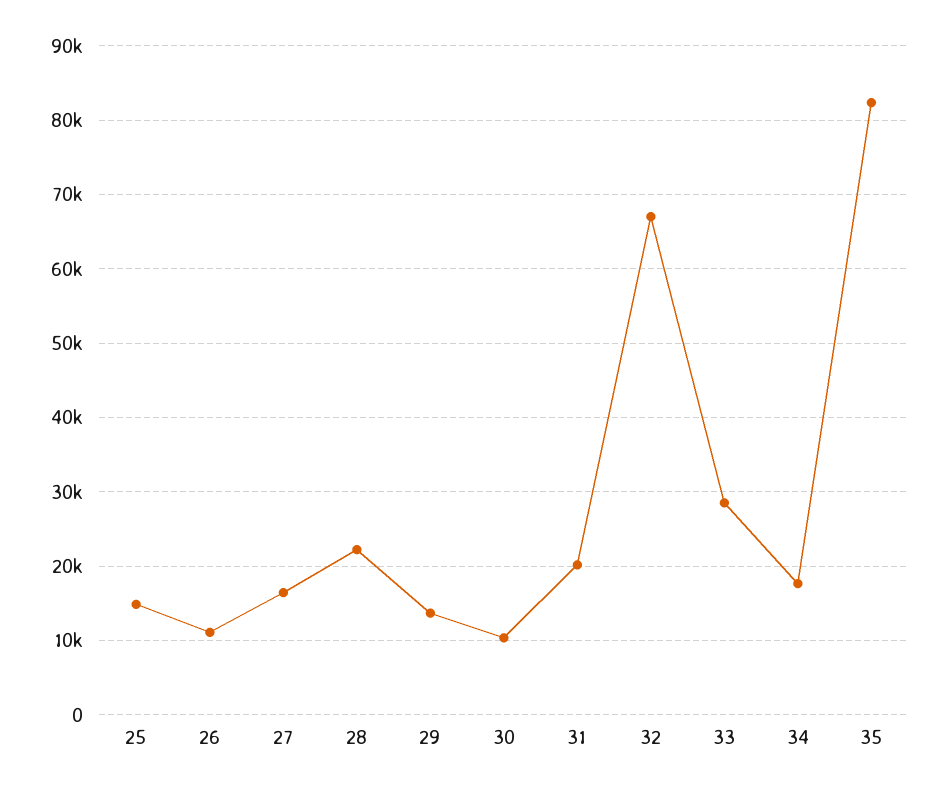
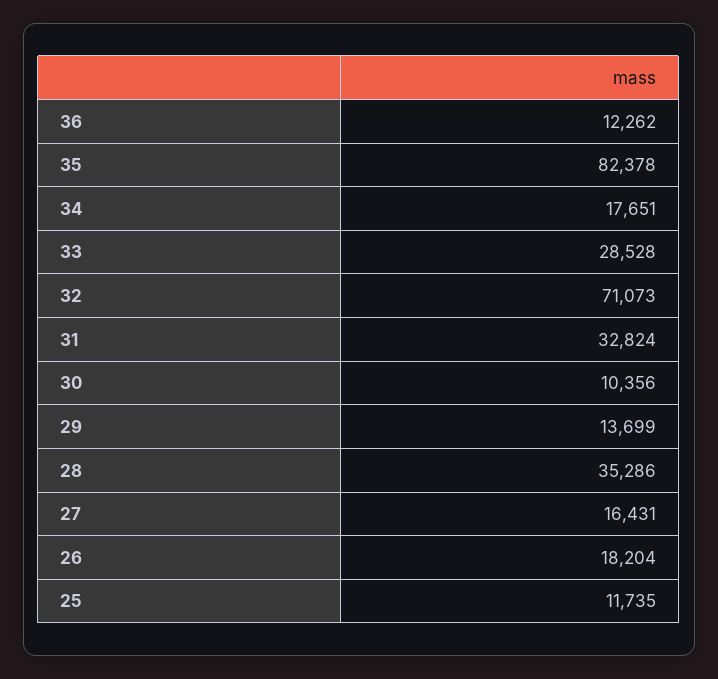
  {
-   "25": 15000,
+   "25": 11735,
-   "26": 11000,
+   "26": 18204,
    "27": 16431,
-   "28": 22000,
+   "28": 35286,
    "29": 13699,
    "30": 10356,
-   "31": 20000,
+   "31": 32824,
-   "32": 67000,
+   "32": 71073,
    "33": 28528,
    "34": 17651,
-   "35": 82378
+   "35": 82378,
+   "36": 12262
  }

